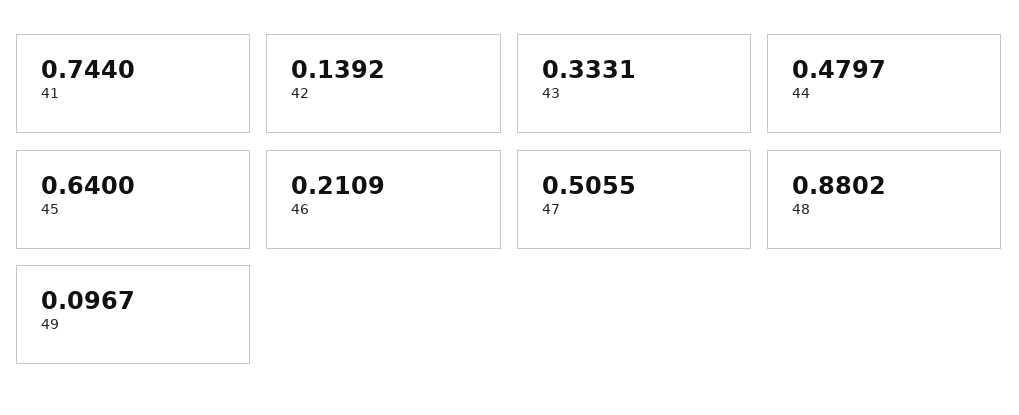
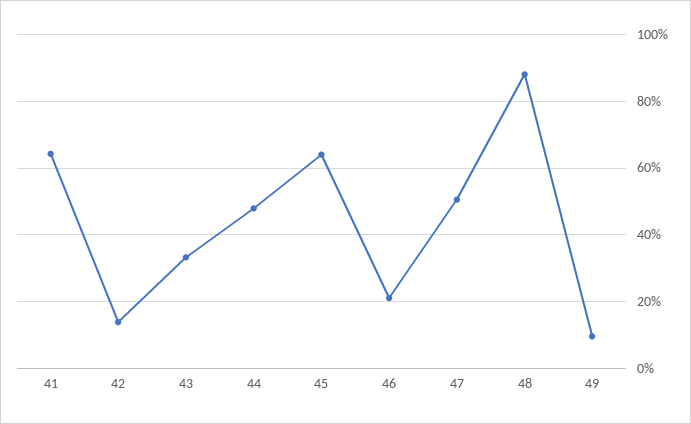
  {
-   "41": 0.744,
+   "41": 0.64,
    "42": 0.1392,
    "43": 0.3331,
    "44": 0.4797,
    "45": 0.64,
    "46": 0.2109,
    "47": 0.5055,
    "48": 0.8802,
    "49": 0.0967
  }

